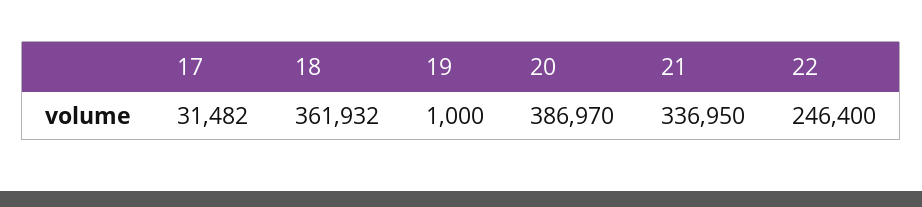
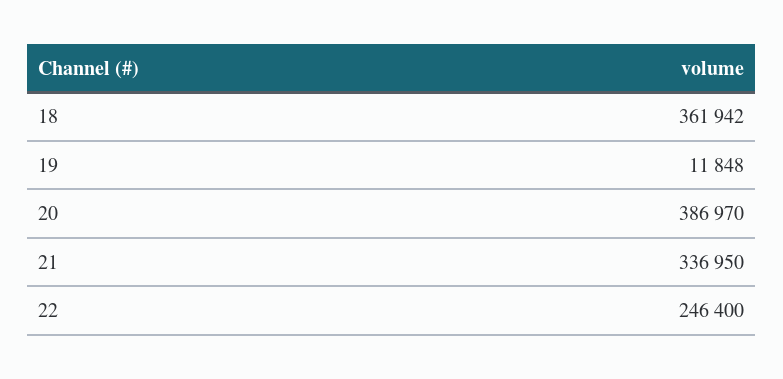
  {
-   "17": 31482,
-   "18": 361932,
+   "18": 361942,
-   "19": 1000,
+   "19": 11848,
    "20": 386970,
    "21": 336950,
    "22": 246400
  }

